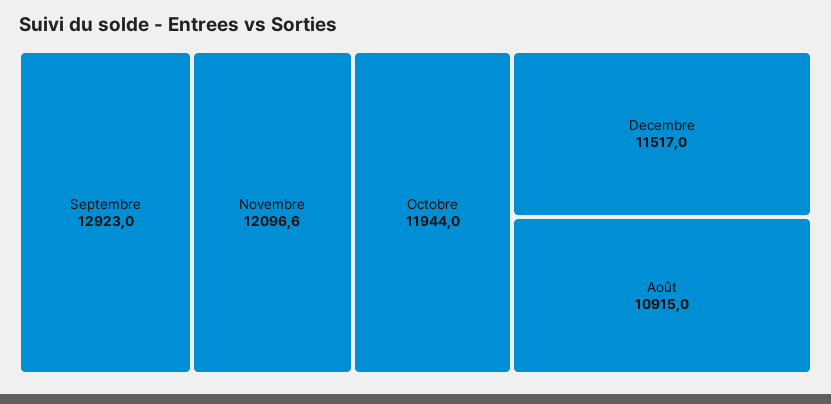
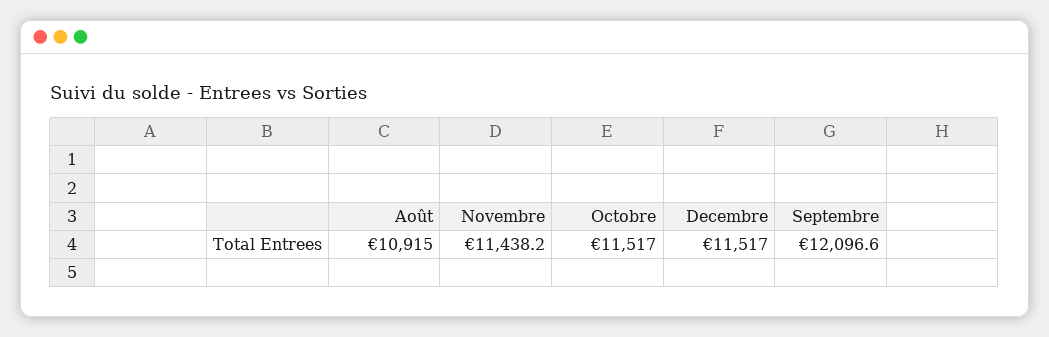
  {
-   "Septembre": 12923,
+   "Septembre": 12096.6,
-   "Novembre": 12096.6,
+   "Novembre": 11438.2,
-   "Octobre": 11944,
+   "Octobre": 11517,
    "Decembre": 11517,
    "Août": 10915
  }

